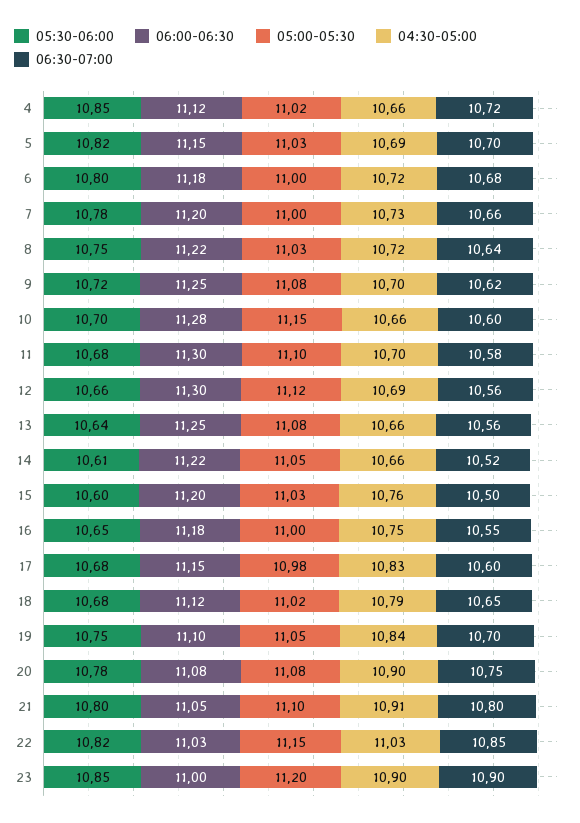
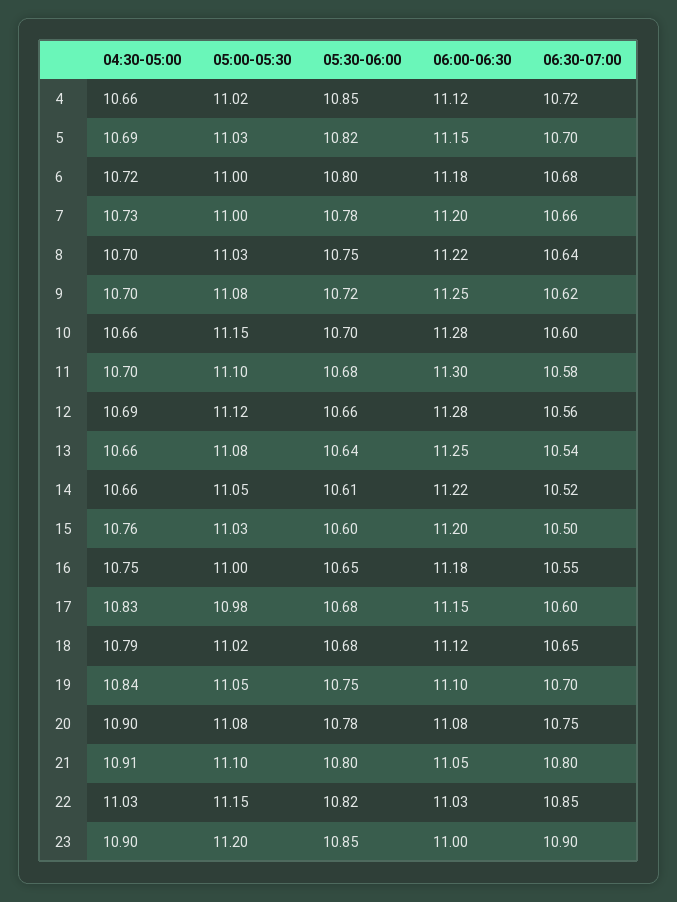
  {
    "05:30-06:00": {
      "4": 10.85,
      "5": 10.82,
      "6": 10.8,
      "7": 10.78,
      "8": 10.75,
      "9": 10.72,
      "10": 10.7,
      "11": 10.68,
      "12": 10.66,
      "13": 10.64,
      "14": 10.61,
      "15": 10.6,
      "16": 10.65,
      "17": 10.68,
      "18": 10.68,
      "19": 10.75,
      "20": 10.78,
      "21": 10.8,
      "22": 10.82,
      "23": 10.85
    },
    "06:00-06:30": {
      "4": 11.12,
      "5": 11.15,
      "6": 11.18,
      "7": 11.2,
      "8": 11.22,
      "9": 11.25,
      "10": 11.28,
      "11": 11.3,
-     "12": 11.3,
+     "12": 11.28,
      "13": 11.25,
      "14": 11.22,
      "15": 11.2,
      "16": 11.18,
      "17": 11.15,
      "18": 11.12,
      "19": 11.1,
      "20": 11.08,
      "21": 11.05,
      "22": 11.03,
      "23": 11
    },
    "05:00-05:30": {
      "4": 11.02,
      "5": 11.03,
      "6": 11,
      "7": 11,
      "8": 11.03,
      "9": 11.08,
      "10": 11.15,
      "11": 11.1,
      "12": 11.12,
      "13": 11.08,
      "14": 11.05,
      "15": 11.03,
      "16": 11,
      "17": 10.98,
      "18": 11.02,
      "19": 11.05,
      "20": 11.08,
      "21": 11.1,
      "22": 11.15,
      "23": 11.2
    },
    "04:30-05:00": {
      "4": 10.66,
      "5": 10.69,
      "6": 10.72,
      "7": 10.73,
-     "8": 10.72,
+     "8": 10.7,
      "9": 10.7,
      "10": 10.66,
      "11": 10.7,
      "12": 10.69,
      "13": 10.66,
      "14": 10.66,
      "15": 10.76,
      "16": 10.75,
      "17": 10.83,
      "18": 10.79,
      "19": 10.84,
      "20": 10.9,
      "21": 10.91,
      "22": 11.03,
      "23": 10.9
    },
    "06:30-07:00": {
      "4": 10.72,
      "5": 10.7,
      "6": 10.68,
      "7": 10.66,
      "8": 10.64,
      "9": 10.62,
      "10": 10.6,
      "11": 10.58,
      "12": 10.56,
-     "13": 10.56,
+     "13": 10.54,
      "14": 10.52,
      "15": 10.5,
      "16": 10.55,
      "17": 10.6,
      "18": 10.65,
      "19": 10.7,
      "20": 10.75,
      "21": 10.8,
      "22": 10.85,
      "23": 10.9
    }
  }

